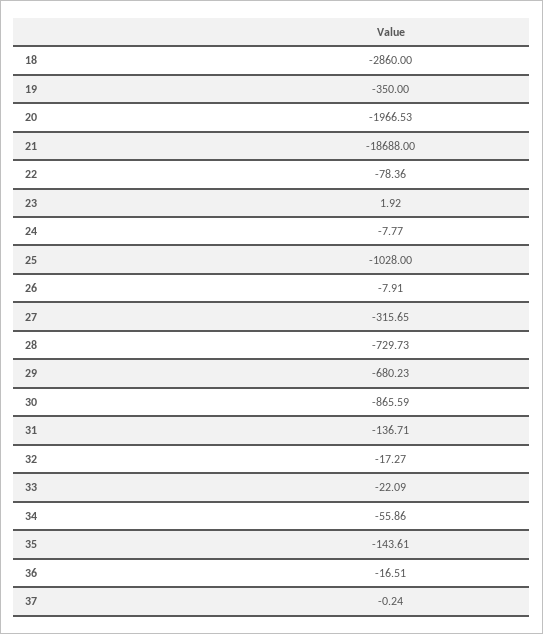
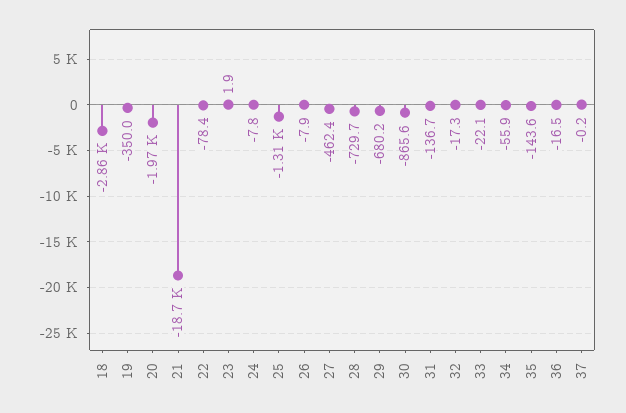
  {
    "18": -2860,
    "19": -350,
    "20": -1966.53,
    "21": -18688,
    "22": -78.36,
    "23": 1.92,
    "24": -7.77,
-   "25": -1028,
+   "25": -1310,
    "26": -7.91,
-   "27": -315.65,
+   "27": -462.4,
    "28": -729.73,
    "29": -680.23,
    "30": -865.59,
    "31": -136.71,
    "32": -17.27,
    "33": -22.09,
    "34": -55.86,
    "35": -143.61,
    "36": -16.51,
    "37": -0.24
  }

